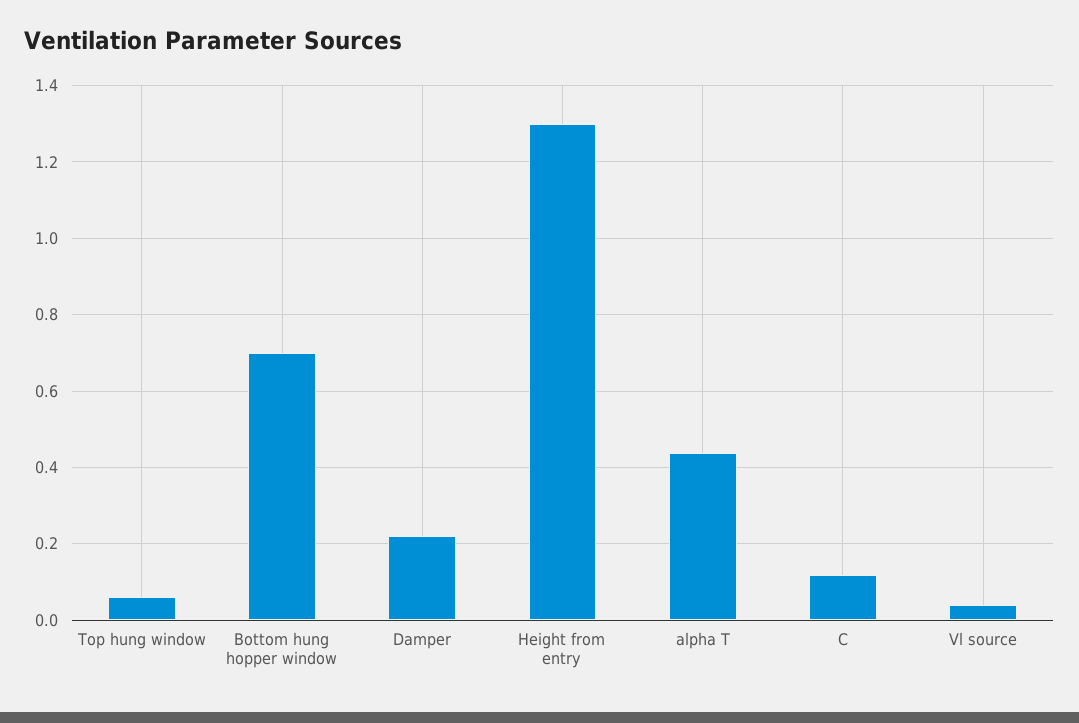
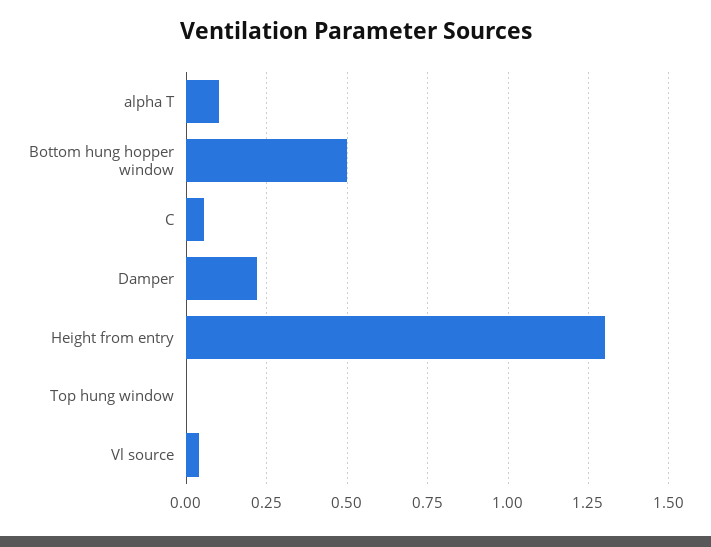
  {
-   "Top hung window": 0.06,
+   "Top hung window": 0,
-   "Bottom hung hopper window": 0.7,
+   "Bottom hung hopper window": 0.5,
    "Damper": 0.22,
    "Height from entry": 1.3,
-   "alpha T": 0.44,
+   "alpha T": 0.1,
-   "C": 0.12,
+   "C": 0.05,
    "Vl source": 0.04
  }

